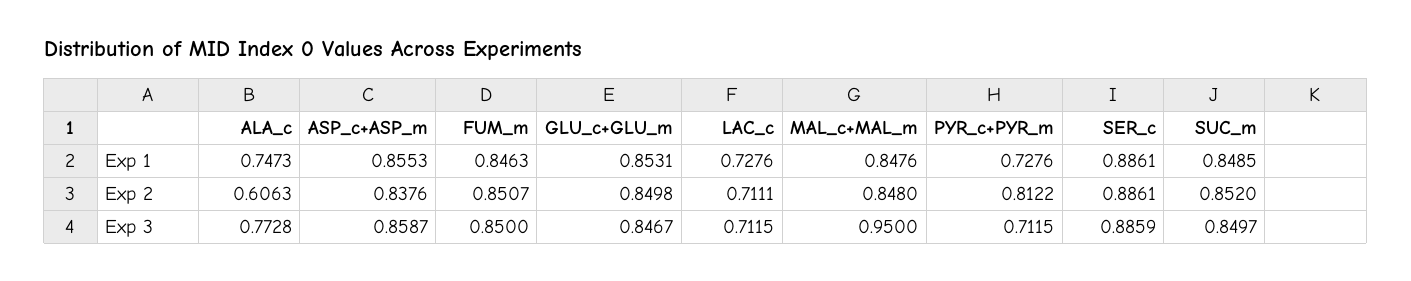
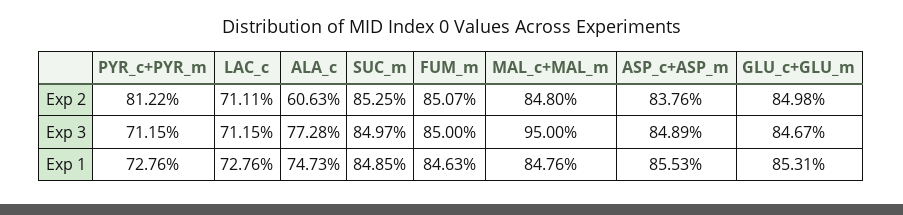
  {
    "ALA_c": {
      "Exp 1": 0.7473,
      "Exp 2": 0.6063,
      "Exp 3": 0.7728
    },
    "ASP_c+ASP_m": {
      "Exp 1": 0.8553,
      "Exp 2": 0.8376,
-     "Exp 3": 0.8587
+     "Exp 3": 0.8489
    },
    "FUM_m": {
      "Exp 1": 0.8463,
      "Exp 2": 0.8507,
      "Exp 3": 0.85
    },
    "GLU_c+GLU_m": {
      "Exp 1": 0.8531,
      "Exp 2": 0.8498,
      "Exp 3": 0.8467
    },
    "LAC_c": {
      "Exp 1": 0.7276,
      "Exp 2": 0.7111,
      "Exp 3": 0.7115
    },
    "MAL_c+MAL_m": {
      "Exp 1": 0.8476,
      "Exp 2": 0.848,
      "Exp 3": 0.95
    },
    "PYR_c+PYR_m": {
      "Exp 1": 0.7276,
      "Exp 2": 0.8122,
      "Exp 3": 0.7115
    },
-   "SER_c": {
-     "Exp 1": 0.8861,
-     "Exp 2": 0.8861,
-     "Exp 3": 0.8859
-   },
    "SUC_m": {
      "Exp 1": 0.8485,
-     "Exp 2": 0.852,
+     "Exp 2": 0.8525,
      "Exp 3": 0.8497
    }
  }

